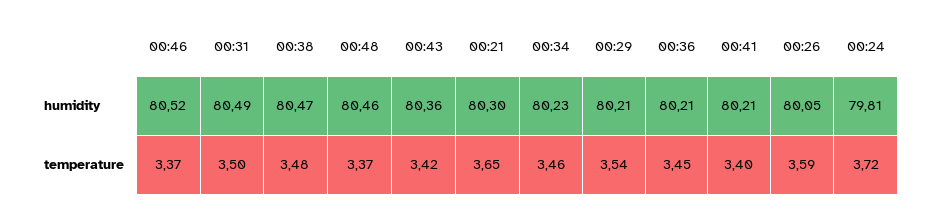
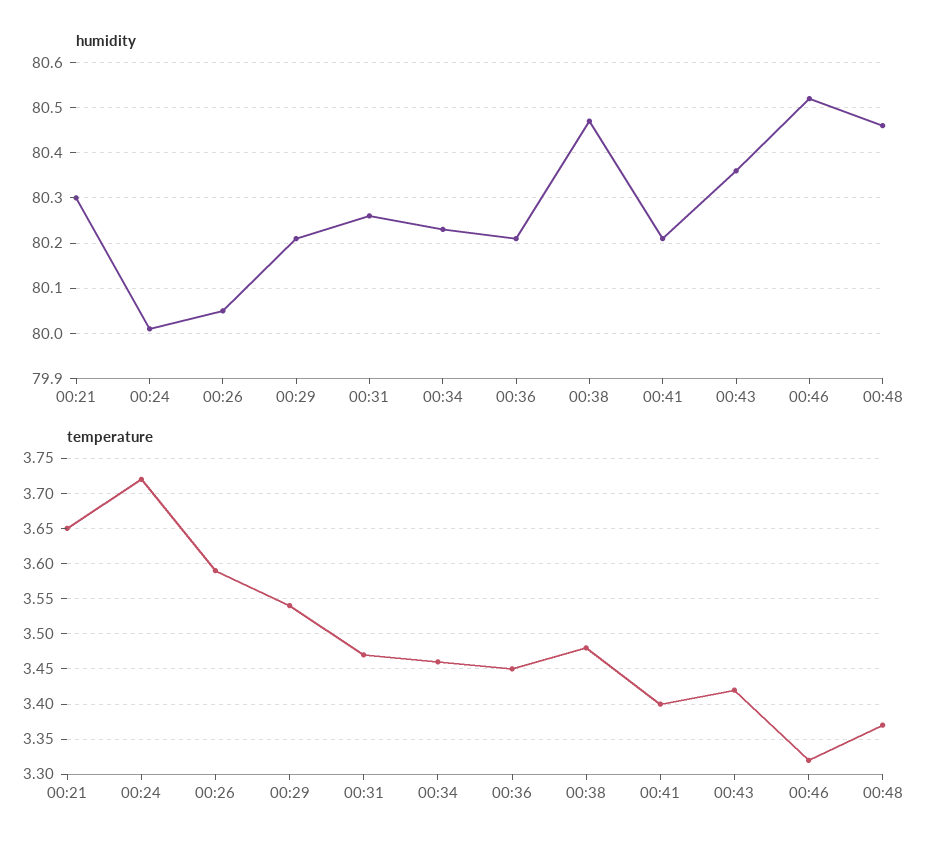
  {
    "humidity": {
      "00:46": 80.52,
-     "00:31": 80.49,
+     "00:31": 80.25,
      "00:38": 80.47,
      "00:48": 80.46,
      "00:43": 80.36,
      "00:21": 80.3,
      "00:34": 80.23,
      "00:29": 80.21,
      "00:36": 80.21,
      "00:41": 80.21,
      "00:26": 80.05,
-     "00:24": 79.81
+     "00:24": 80
    },
    "temperature": {
-     "00:46": 3.37,
+     "00:46": 3.32,
-     "00:31": 3.5,
+     "00:31": 3.47,
      "00:38": 3.48,
      "00:48": 3.37,
      "00:43": 3.42,
      "00:21": 3.65,
      "00:34": 3.46,
      "00:29": 3.54,
      "00:36": 3.45,
      "00:41": 3.4,
      "00:26": 3.59,
      "00:24": 3.72
    }
  }

